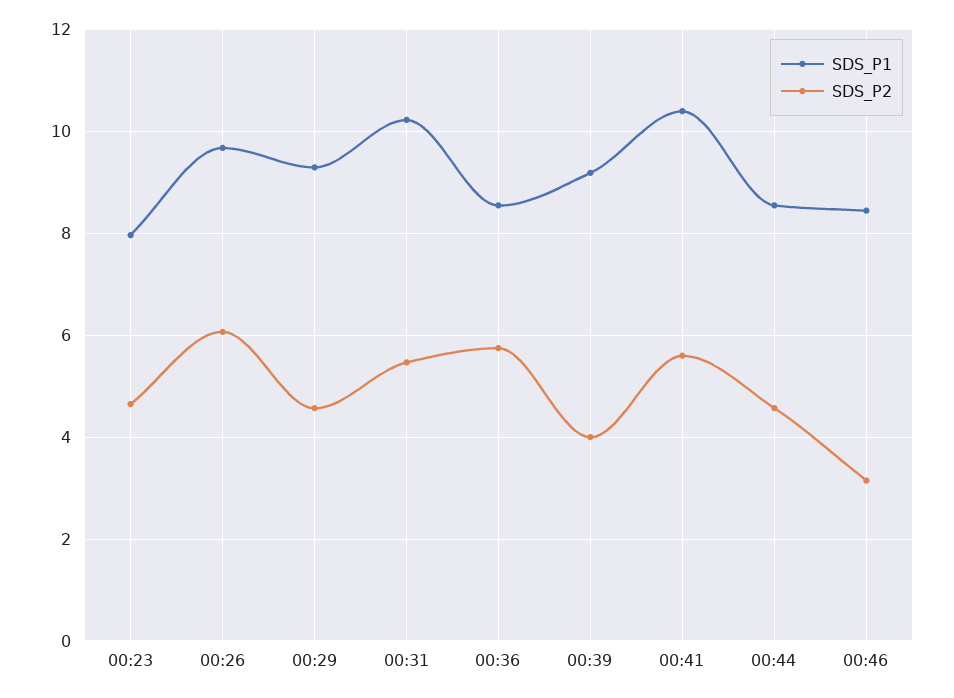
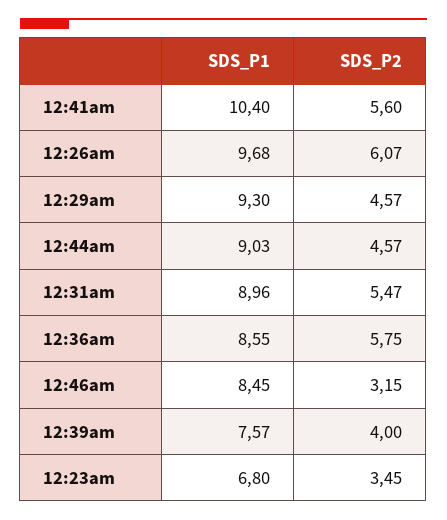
  {
    "SDS_P1": {
-     "00:23": 8,
+     "00:23": 6.8,
      "00:26": 9.68,
      "00:29": 9.3,
-     "00:31": 10.2,
+     "00:31": 8.96,
      "00:36": 8.55,
-     "00:39": 9.2,
+     "00:39": 7.57,
      "00:41": 10.4,
-     "00:44": 8.6,
+     "00:44": 9.03,
      "00:46": 8.45
    },
    "SDS_P2": {
-     "00:23": 4.6,
+     "00:23": 3.45,
      "00:26": 6.07,
      "00:29": 4.57,
      "00:31": 5.47,
      "00:36": 5.75,
      "00:39": 4,
      "00:41": 5.6,
      "00:44": 4.57,
      "00:46": 3.15
    }
  }

